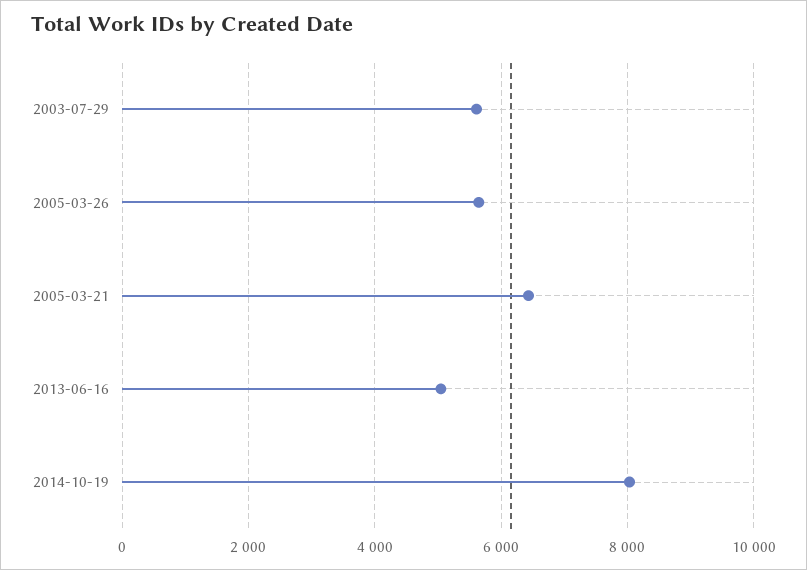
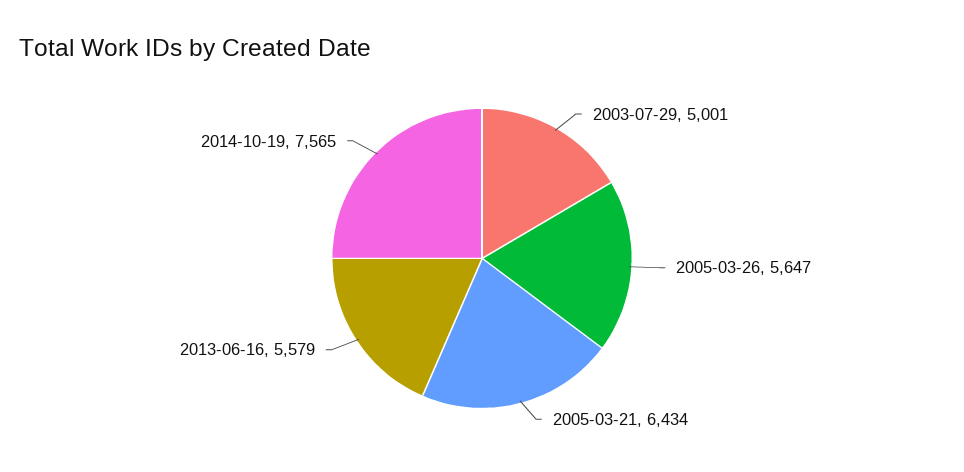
  {
-   "2003-07-29": 5600,
+   "2003-07-29": 5001,
    "2005-03-26": 5647,
    "2005-03-21": 6434,
-   "2013-06-16": 5000,
+   "2013-06-16": 5579,
-   "2014-10-19": 8000
+   "2014-10-19": 7565
  }

